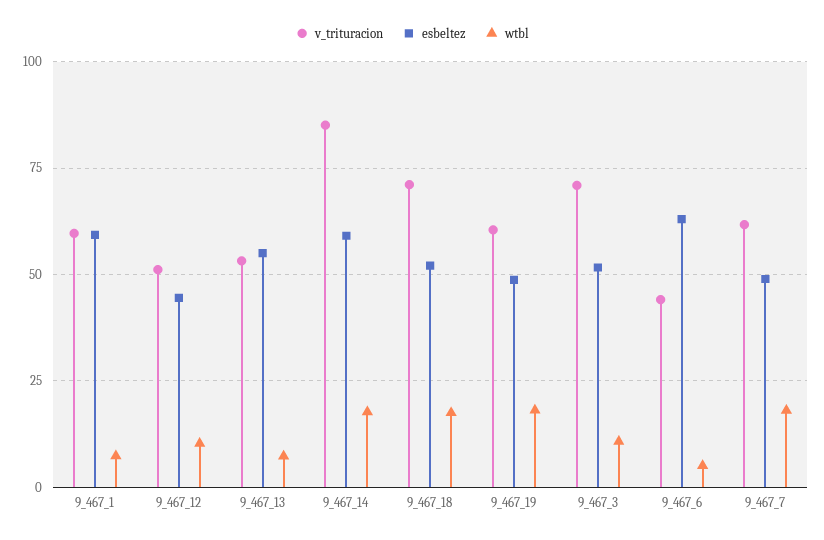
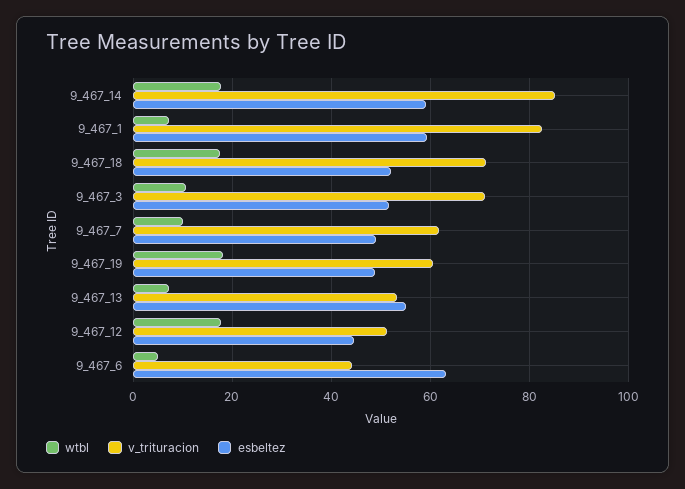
  {
    "v_trituracion": {
-     "9_467_1": 60,
+     "9_467_1": 82,
      "9_467_12": 52,
      "9_467_13": 54,
      "9_467_14": 86,
      "9_467_18": 72,
      "9_467_19": 60,
      "9_467_3": 70,
      "9_467_6": 44,
      "9_467_7": 62
    },
    "esbeltez": {
      "9_467_1": 60,
      "9_467_12": 44,
      "9_467_13": 54,
      "9_467_14": 60,
      "9_467_18": 52,
      "9_467_19": 48,
      "9_467_3": 52,
      "9_467_6": 64,
      "9_467_7": 48
    },
    "wtbl": {
      "9_467_1": 8,
-     "9_467_12": 10,
+     "9_467_12": 18,
      "9_467_13": 8,
      "9_467_14": 18,
      "9_467_18": 18,
      "9_467_19": 18,
      "9_467_3": 10,
      "9_467_6": 6,
-     "9_467_7": 17.5
+     "9_467_7": 10
    }
  }

